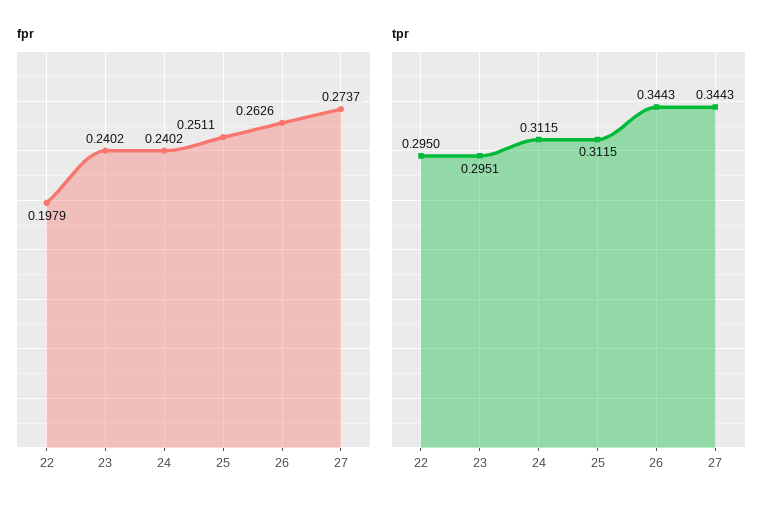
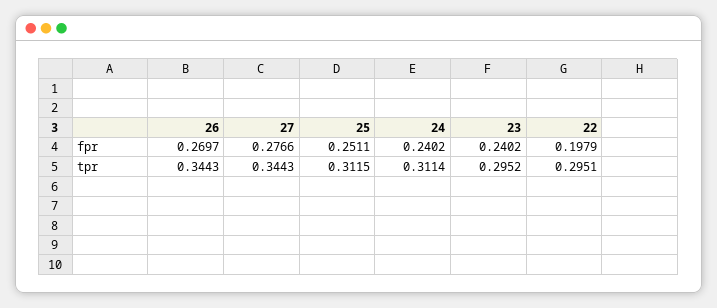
  {
    "fpr": {
      "22": 0.1979,
      "23": 0.2402,
      "24": 0.2402,
      "25": 0.2511,
-     "26": 0.2626,
+     "26": 0.2697,
-     "27": 0.2737
+     "27": 0.2766
    },
    "tpr": {
-     "22": 0.295,
+     "22": 0.2951,
-     "23": 0.2951,
+     "23": 0.2952,
-     "24": 0.3115,
+     "24": 0.3114,
      "25": 0.3115,
      "26": 0.3443,
      "27": 0.3443
    }
  }

